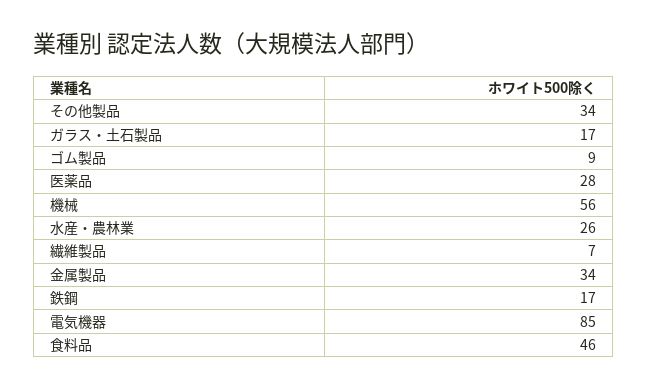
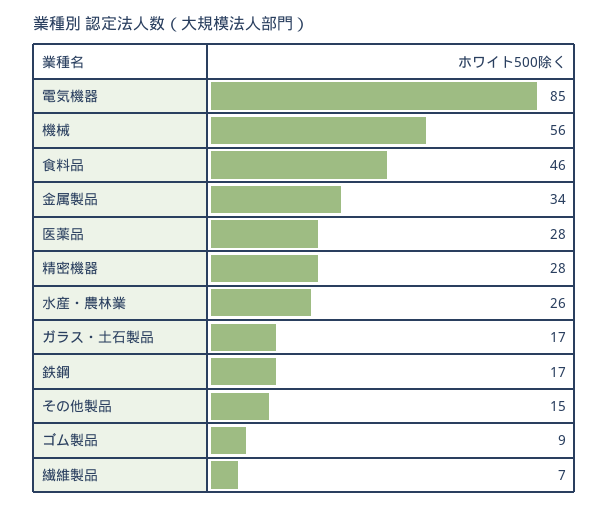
  {
-   "その他製品": 34,
+   "その他製品": 15,
    "ガラス・土石製品": 17,
    "ゴム製品": 9,
    "医薬品": 28,
    "機械": 56,
    "水産・農林業": 26,
    "繊維製品": 7,
    "金属製品": 34,
    "鉄鋼": 17,
    "電気機器": 85,
-   "食料品": 46
+   "食料品": 46,
+   "精密機器": 28
  }

